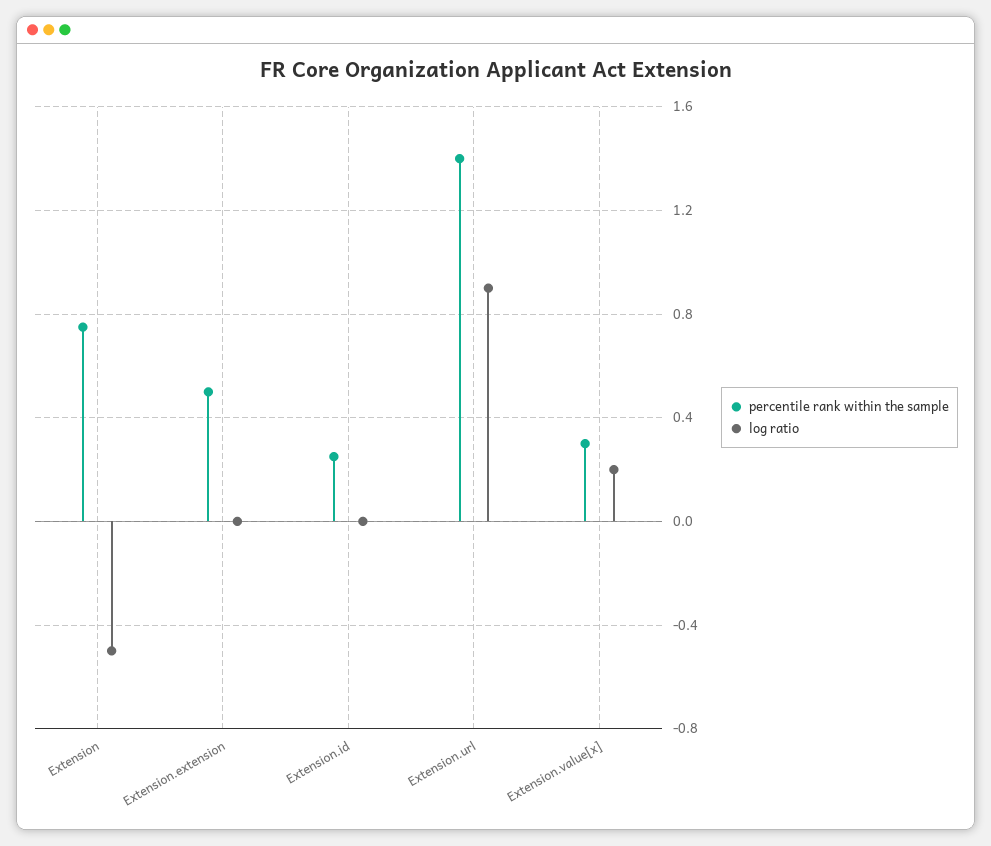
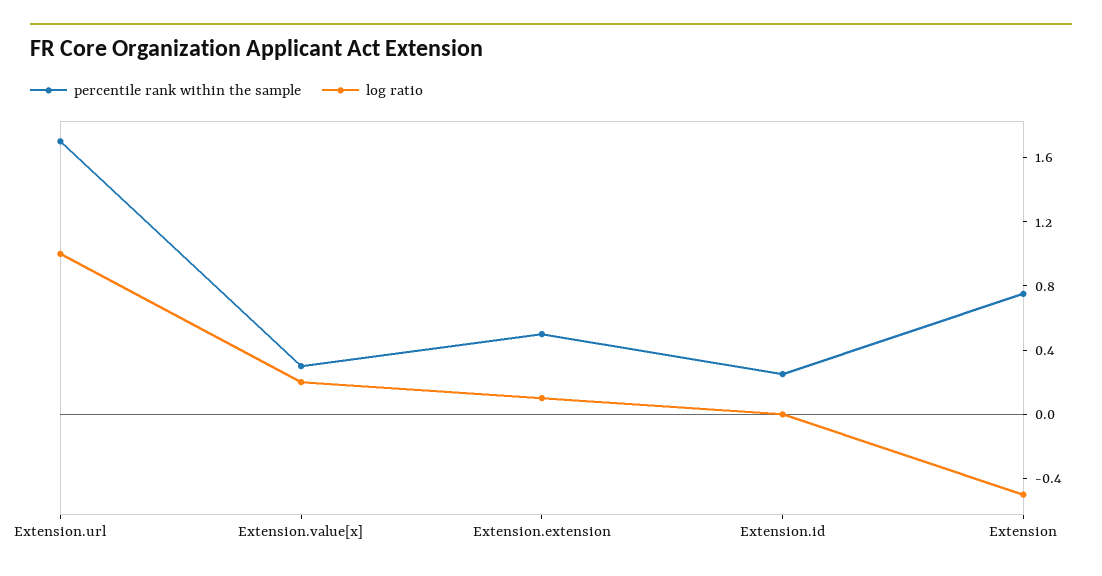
  {
    "percentile rank within the sample": {
      "Extension": 0.75,
      "Extension.extension": 0.5,
      "Extension.id": 0.25,
-     "Extension.url": 1.4,
+     "Extension.url": 1.7,
      "Extension.value[x]": 0.3
    },
    "log ratio": {
      "Extension": -0.5,
-     "Extension.extension": 0,
+     "Extension.extension": 0.1,
      "Extension.id": 0,
-     "Extension.url": 0.9,
+     "Extension.url": 1,
      "Extension.value[x]": 0.2
    }
  }

